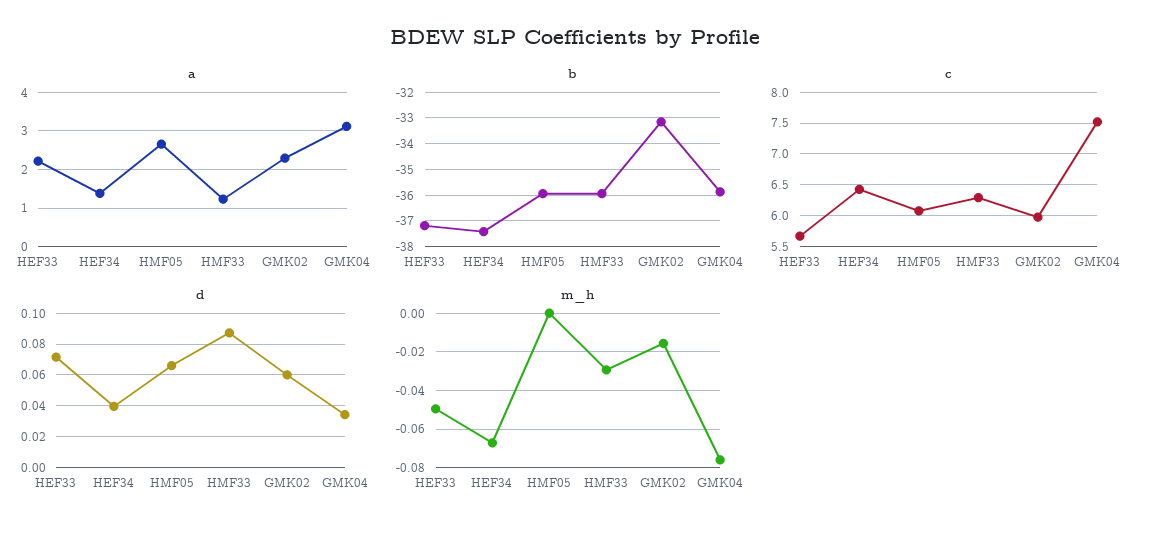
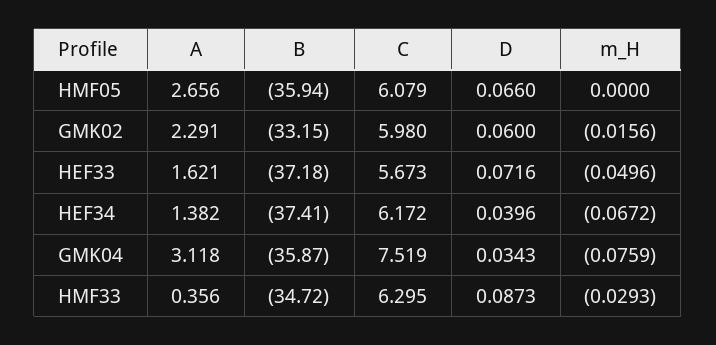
  {
    "a": {
-     "HEF33": 2.2,
+     "HEF33": 1.621,
      "HEF34": 1.382,
      "HMF05": 2.656,
-     "HMF33": 1.2,
+     "HMF33": 0.356,
      "GMK02": 2.291,
      "GMK04": 3.118
    },
    "b": {
      "HEF33": -37.18,
      "HEF34": -37.41,
      "HMF05": -35.94,
-     "HMF33": -36,
+     "HMF33": -34.72,
      "GMK02": -33.15,
      "GMK04": -35.87
    },
    "c": {
      "HEF33": 5.673,
-     "HEF34": 6.4,
+     "HEF34": 6.172,
      "HMF05": 6.079,
      "HMF33": 6.295,
      "GMK02": 5.98,
      "GMK04": 7.519
    },
    "d": {
      "HEF33": 0.0716,
      "HEF34": 0.0396,
      "HMF05": 0.066,
      "HMF33": 0.0873,
      "GMK02": 0.06,
      "GMK04": 0.0343
    },
    "m_h": {
      "HEF33": -0.0496,
      "HEF34": -0.0672,
      "HMF05": 0,
      "HMF33": -0.0293,
      "GMK02": -0.0156,
      "GMK04": -0.0759
    }
  }

